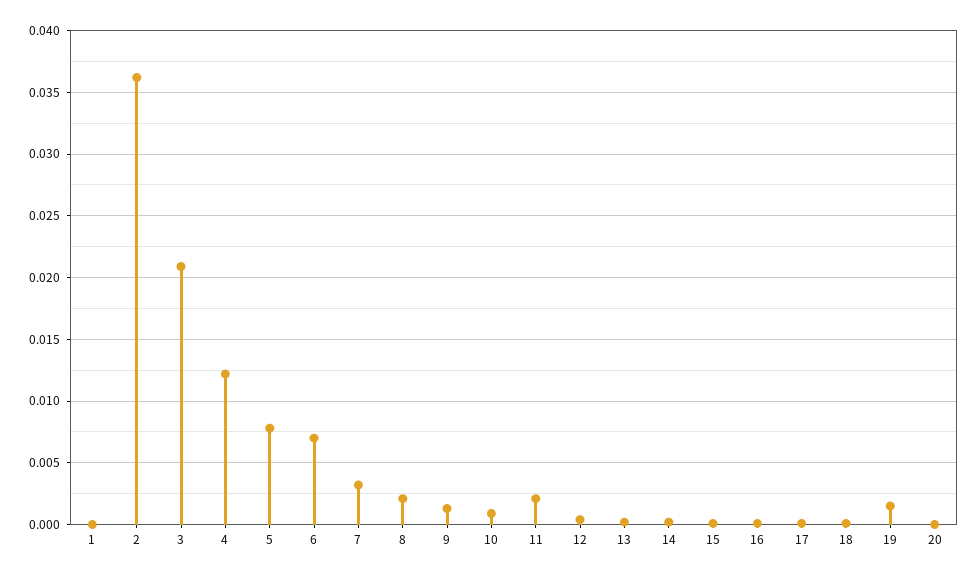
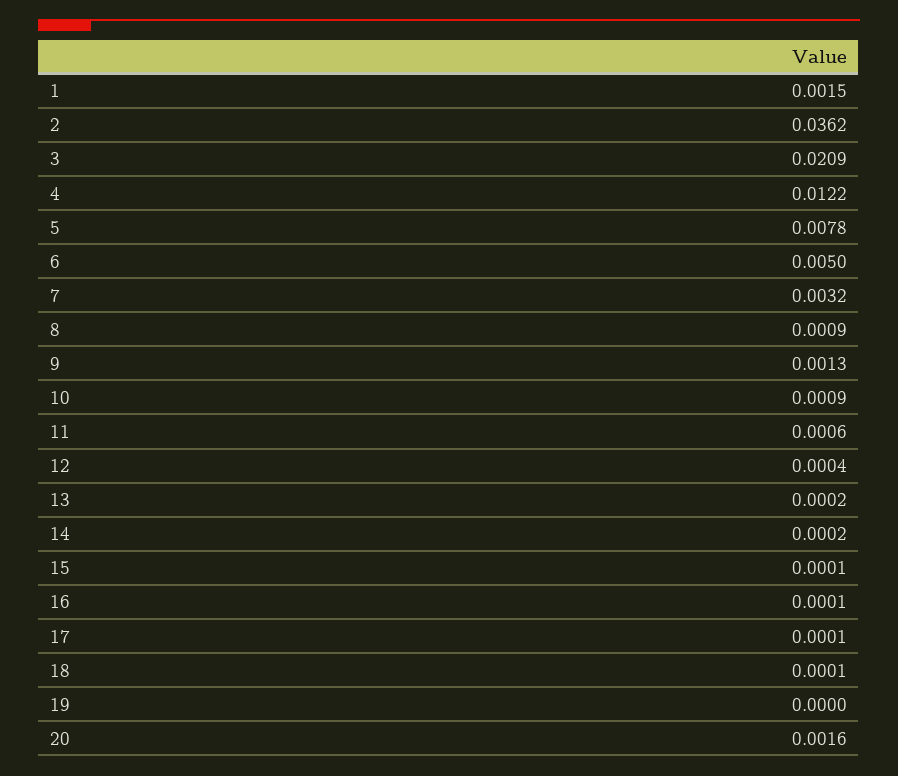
  {
-   "1": 0,
+   "1": 0.0015,
    "2": 0.0362,
    "3": 0.0209,
    "4": 0.0122,
    "5": 0.0078,
-   "6": 0.007,
+   "6": 0.005,
    "7": 0.0032,
-   "8": 0.002,
+   "8": 0.0009,
    "9": 0.0013,
    "10": 0.0009,
-   "11": 0.002,
+   "11": 0.0006,
    "12": 0.0004,
    "13": 0.0002,
    "14": 0.0002,
    "15": 0.0001,
    "16": 0.0001,
    "17": 0.0001,
    "18": 0.0001,
-   "19": 0.0015,
+   "19": 0,
-   "20": 0
+   "20": 0.0016
  }

